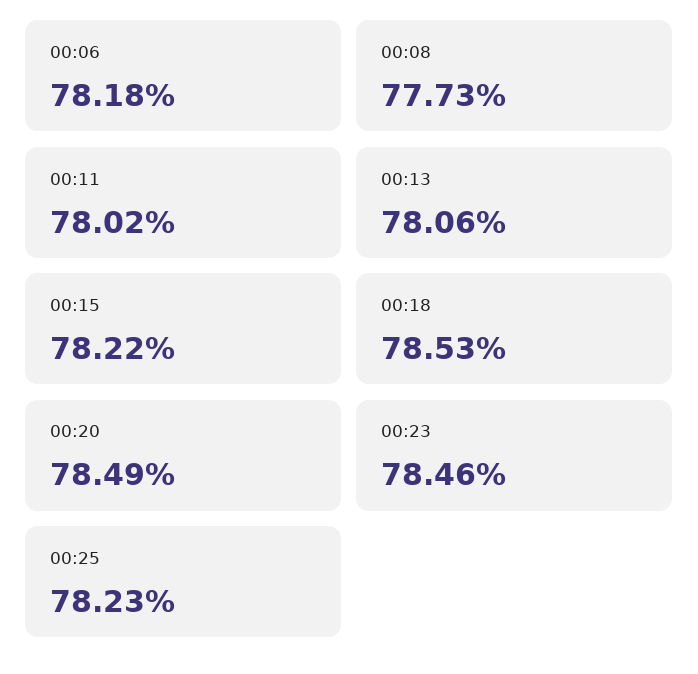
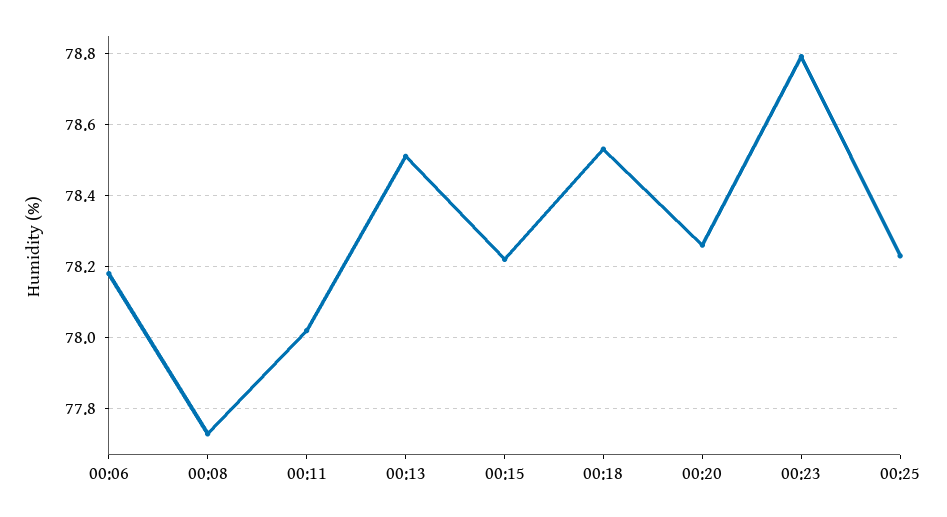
  {
    "00:06": 78.18,
    "00:08": 77.73,
    "00:11": 78.02,
-   "00:13": 78.06,
+   "00:13": 78.5,
    "00:15": 78.22,
    "00:18": 78.53,
-   "00:20": 78.49,
+   "00:20": 78.25,
-   "00:23": 78.46,
+   "00:23": 78.8,
    "00:25": 78.23
  }

